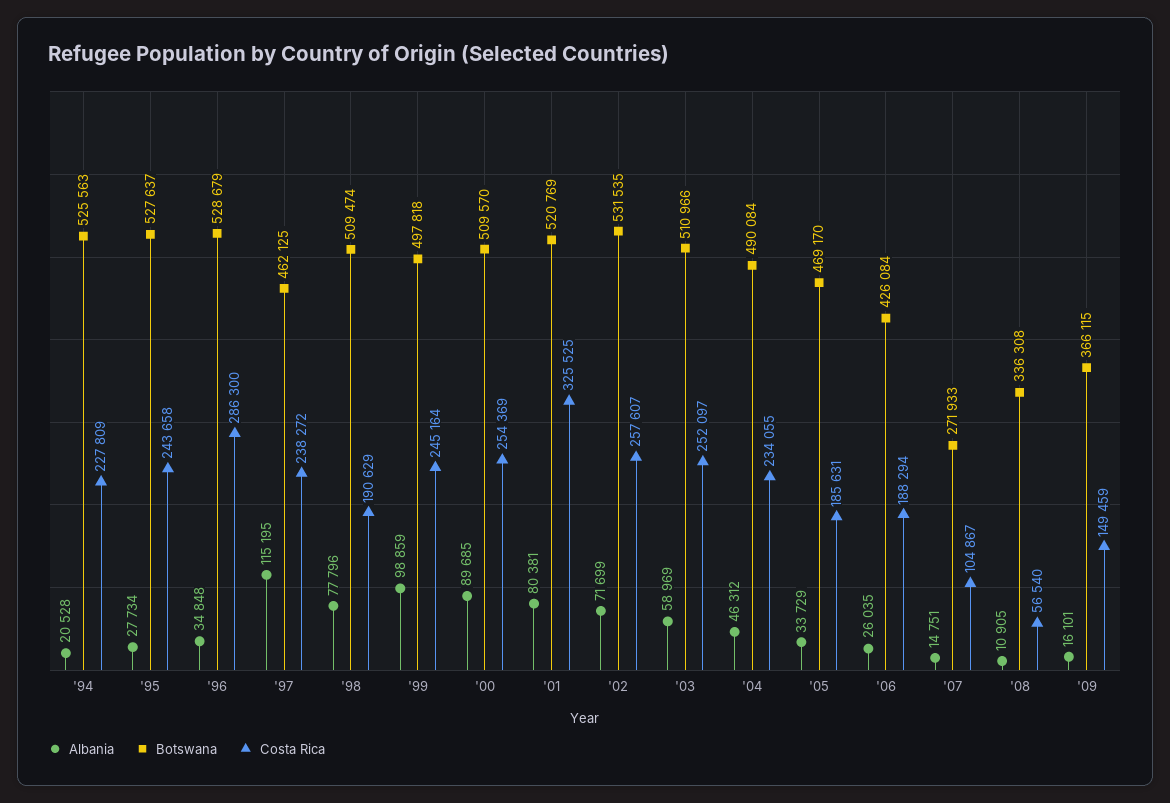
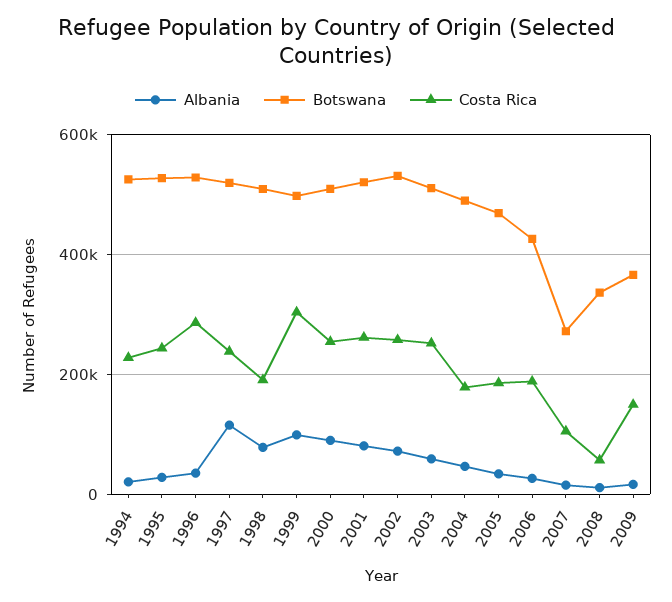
  {
    "Albania": {
      "'94": 20528,
      "'95": 27734,
      "'96": 34848,
      "'97": 115195,
      "'98": 77796,
      "'99": 98859,
      "'00": 89685,
      "'01": 80381,
      "'02": 71699,
      "'03": 58969,
      "'04": 46312,
      "'05": 33729,
      "'06": 26035,
      "'07": 14751,
      "'08": 10905,
      "'09": 16101
    },
    "Botswana": {
      "'94": 525563,
      "'95": 527637,
      "'96": 528679,
-     "'97": 462125,
+     "'97": 520000,
      "'98": 509474,
      "'99": 497818,
      "'00": 509570,
      "'01": 520769,
      "'02": 531535,
      "'03": 510966,
      "'04": 490084,
      "'05": 469170,
      "'06": 426084,
      "'07": 271933,
      "'08": 336308,
      "'09": 366115
    },
    "Costa Rica": {
      "'94": 227809,
      "'95": 243658,
      "'96": 286300,
      "'97": 238272,
      "'98": 190629,
-     "'99": 245164,
+     "'99": 300000,
      "'00": 254369,
-     "'01": 325525,
+     "'01": 260000,
      "'02": 257607,
      "'03": 252097,
-     "'04": 234055,
+     "'04": 180000,
      "'05": 185631,
      "'06": 188294,
      "'07": 104867,
      "'08": 56540,
      "'09": 149459
    }
  }

